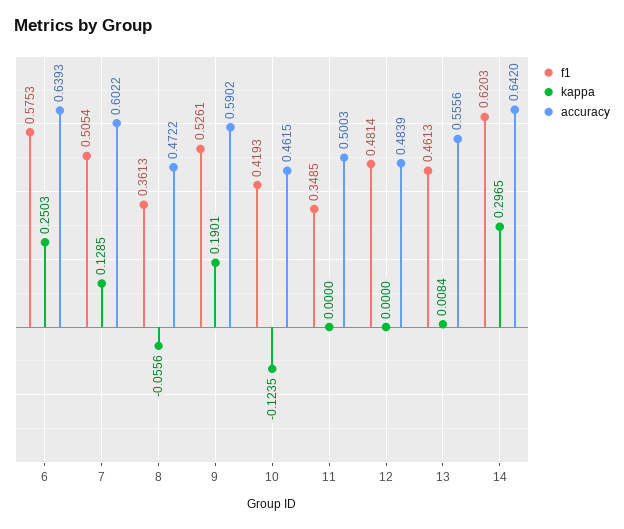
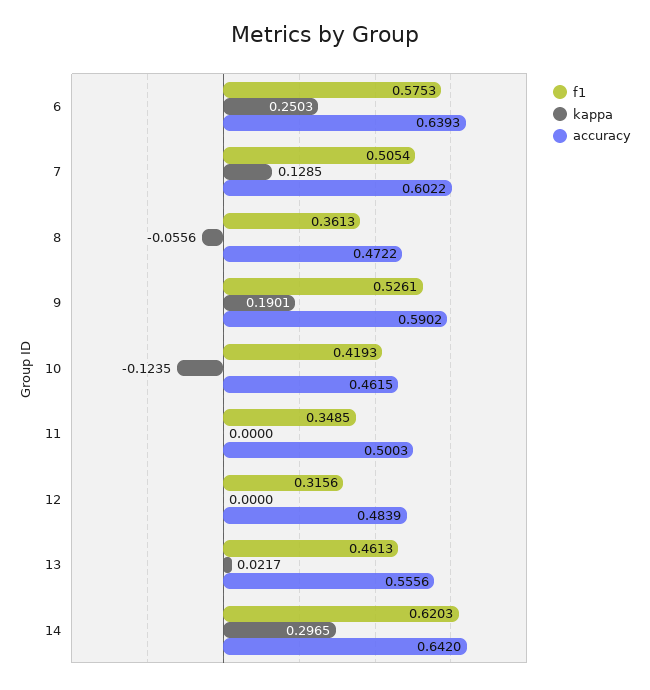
  {
    "f1": {
      "6": 0.5753,
      "7": 0.5054,
      "8": 0.3613,
      "9": 0.5261,
      "10": 0.4193,
      "11": 0.3485,
-     "12": 0.4814,
+     "12": 0.3156,
      "13": 0.4613,
      "14": 0.6203
    },
    "kappa": {
      "6": 0.2503,
      "7": 0.1285,
      "8": -0.0556,
      "9": 0.1901,
      "10": -0.1235,
      "11": 0,
      "12": 0,
-     "13": 0.0084,
+     "13": 0.0217,
      "14": 0.2965
    },
    "accuracy": {
      "6": 0.6393,
      "7": 0.6022,
      "8": 0.4722,
      "9": 0.5902,
      "10": 0.4615,
      "11": 0.5003,
      "12": 0.4839,
      "13": 0.5556,
      "14": 0.642
    }
  }

